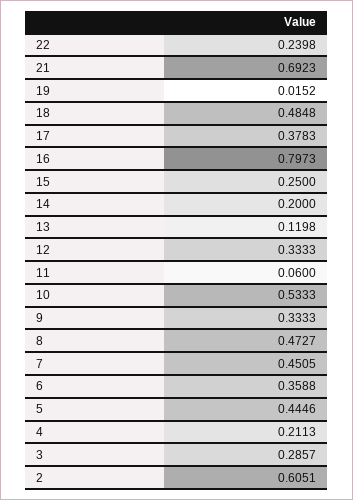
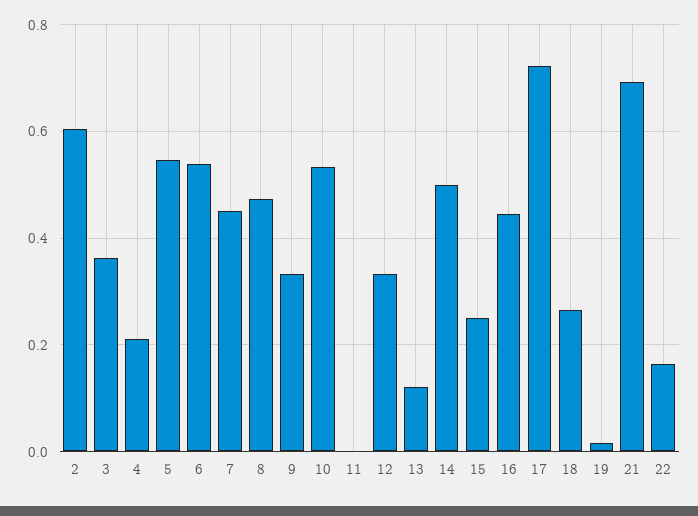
  {
-   "22": 0.2398,
+   "22": 0.16,
    "21": 0.6923,
    "19": 0.0152,
-   "18": 0.4848,
+   "18": 0.26,
-   "17": 0.3783,
+   "17": 0.72,
-   "16": 0.7973,
+   "16": 0.44,
    "15": 0.25,
-   "14": 0.2,
+   "14": 0.5,
    "13": 0.1198,
    "12": 0.3333,
-   "11": 0.06,
+   "11": 0,
    "10": 0.5333,
    "9": 0.3333,
    "8": 0.4727,
    "7": 0.4505,
-   "6": 0.3588,
+   "6": 0.54,
-   "5": 0.4446,
+   "5": 0.54,
    "4": 0.2113,
-   "3": 0.2857,
+   "3": 0.36,
    "2": 0.6051
  }

